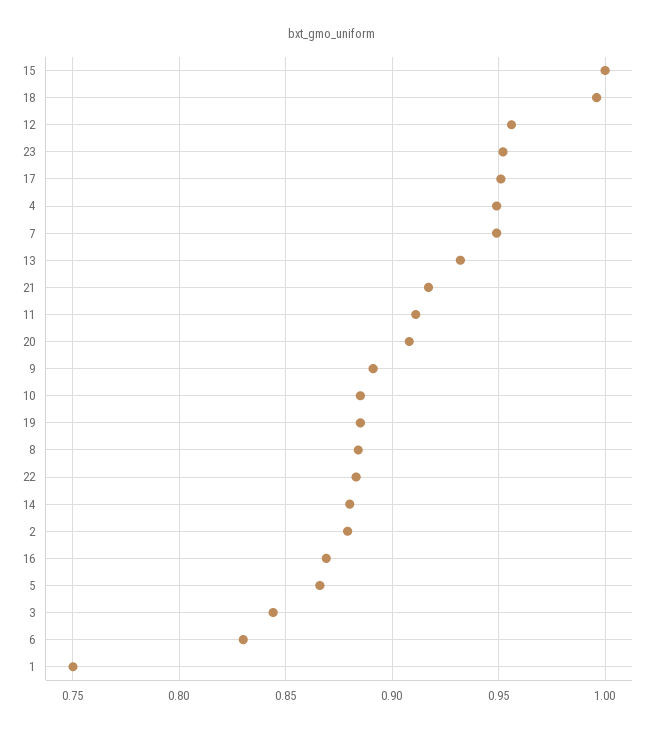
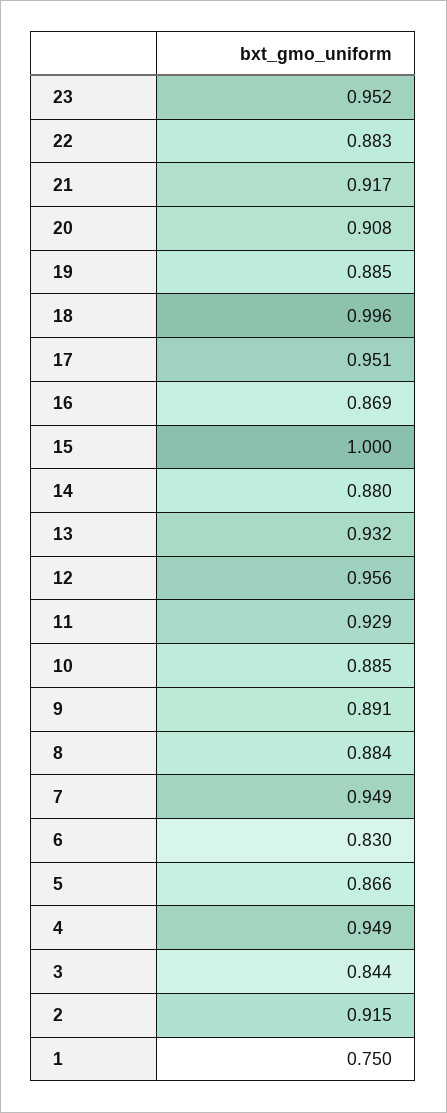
  {
    "15": 1,
    "18": 0.996,
    "12": 0.956,
    "23": 0.952,
    "17": 0.951,
    "4": 0.949,
    "7": 0.949,
    "13": 0.932,
    "21": 0.917,
-   "11": 0.91,
+   "11": 0.929,
    "20": 0.908,
    "9": 0.891,
    "10": 0.885,
    "19": 0.885,
    "8": 0.884,
    "22": 0.883,
    "14": 0.88,
-   "2": 0.88,
+   "2": 0.915,
    "16": 0.869,
    "5": 0.866,
    "3": 0.844,
    "6": 0.83,
    "1": 0.75
  }

